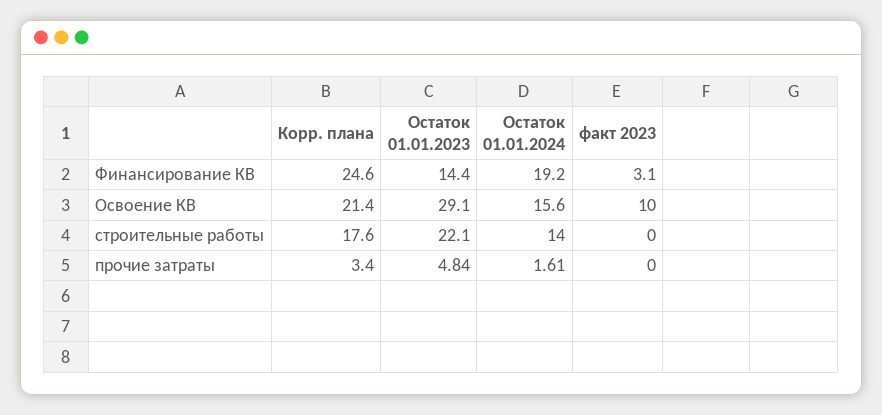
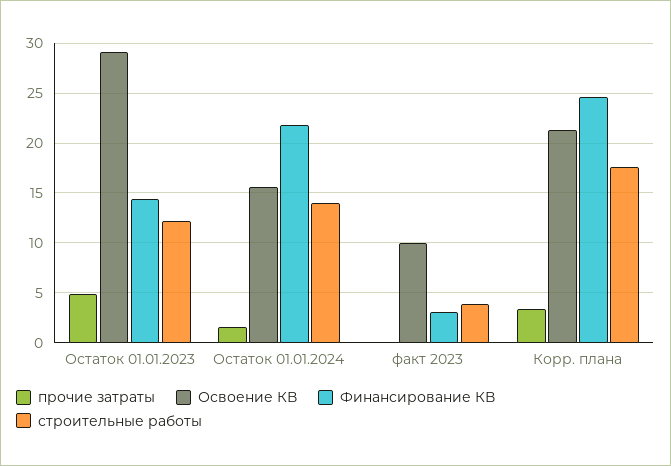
  {
    "Финансирование КВ": {
      "Корр. плана": 24.6,
      "Остаток 01.01.2023": 14.4,
-     "Остаток 01.01.2024": 19.2,
+     "Остаток 01.01.2024": 22,
      "факт 2023": 3.1
    },
    "Освоение КВ": {
      "Корр. плана": 21.4,
      "Остаток 01.01.2023": 29.1,
      "Остаток 01.01.2024": 15.6,
      "факт 2023": 10
    },
    "строительные работы": {
      "Корр. плана": 17.6,
-     "Остаток 01.01.2023": 22.1,
+     "Остаток 01.01.2023": 12,
      "Остаток 01.01.2024": 14,
-     "факт 2023": 0
+     "факт 2023": 4
    },
    "прочие затраты": {
      "Корр. плана": 3.4,
      "Остаток 01.01.2023": 4.84,
      "Остаток 01.01.2024": 1.61,
      "факт 2023": 0
    }
  }

